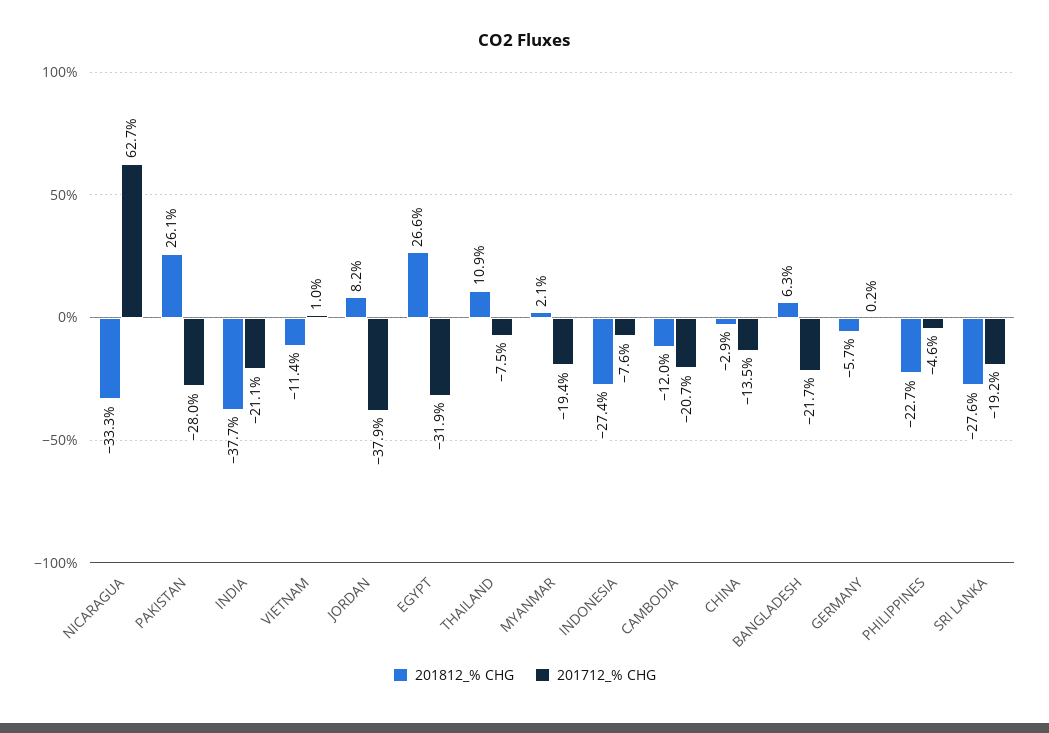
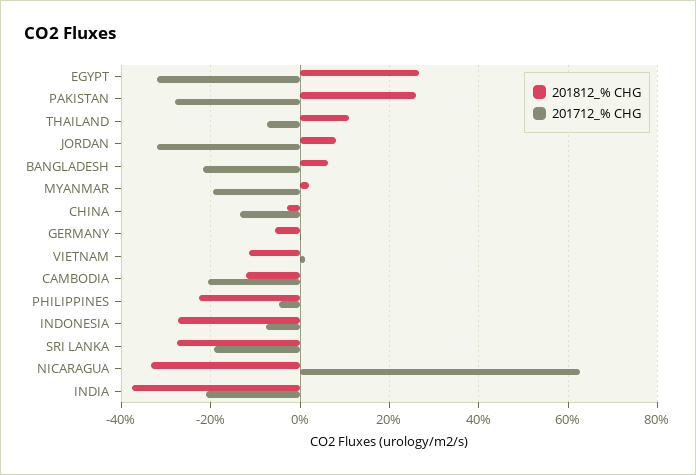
  {
    "201812_% CHG": {
      "NICARAGUA": -33.3,
      "PAKISTAN": 26.1,
      "INDIA": -37.7,
      "VIETNAM": -11.4,
      "JORDAN": 8.2,
      "EGYPT": 26.6,
      "THAILAND": 10.9,
      "MYANMAR": 2.1,
      "INDONESIA": -27.4,
      "CAMBODIA": -12,
      "CHINA": -2.9,
      "BANGLADESH": 6.3,
      "GERMANY": -5.7,
      "PHILIPPINES": -22.7,
      "SRI LANKA": -27.6
    },
    "201712_% CHG": {
      "NICARAGUA": 62.7,
      "PAKISTAN": -28,
      "INDIA": -21.1,
      "VIETNAM": 1,
-     "JORDAN": -37.9,
+     "JORDAN": -32,
      "EGYPT": -31.9,
      "THAILAND": -7.5,
      "MYANMAR": -19.4,
      "INDONESIA": -7.6,
      "CAMBODIA": -20.7,
      "CHINA": -13.5,
      "BANGLADESH": -21.7,
      "GERMANY": 0.2,
      "PHILIPPINES": -4.6,
      "SRI LANKA": -19.2
    }
  }

